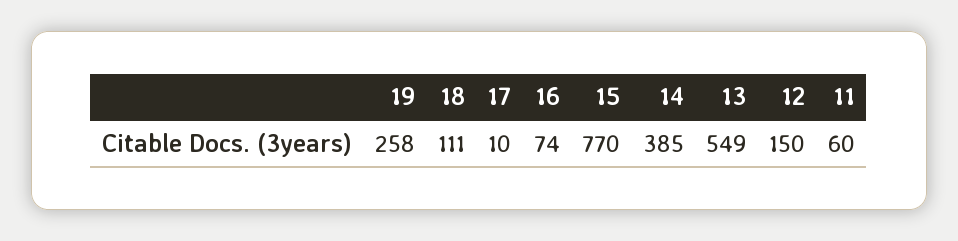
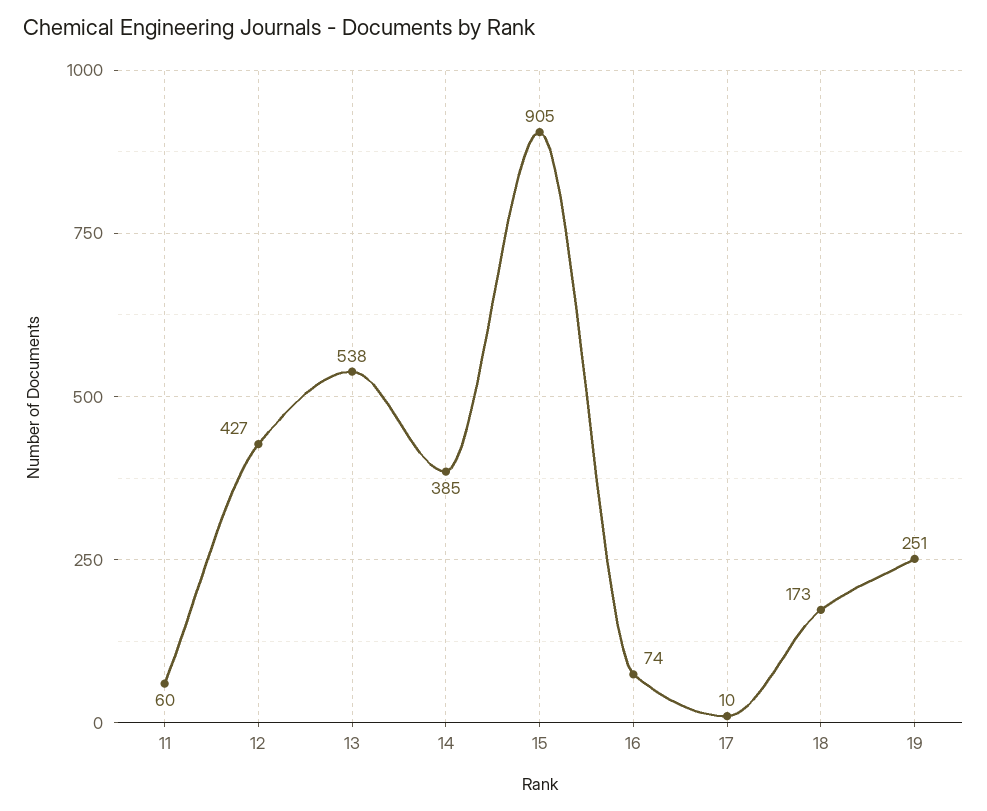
  {
-   "19": 258,
+   "19": 251,
-   "18": 111,
+   "18": 173,
    "17": 10,
    "16": 74,
-   "15": 770,
+   "15": 905,
    "14": 385,
-   "13": 549,
+   "13": 538,
-   "12": 150,
+   "12": 427,
    "11": 60
  }

